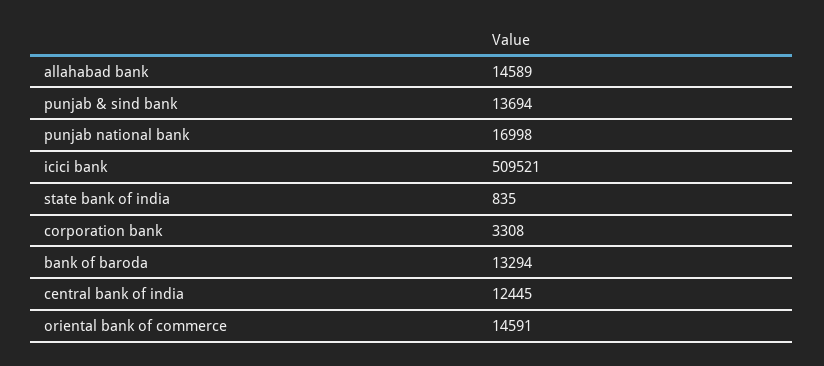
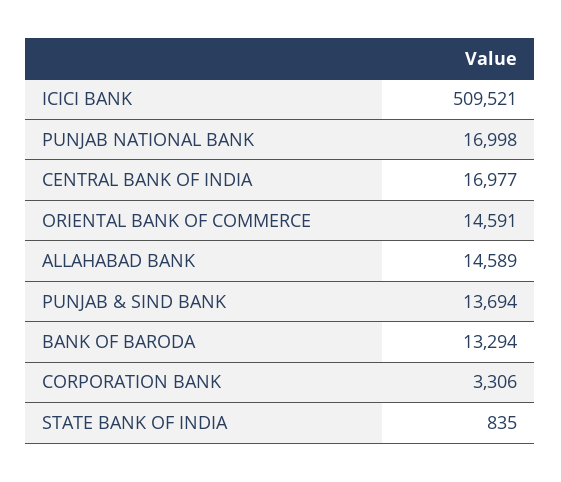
  {
    "allahabad bank": 14589,
    "punjab & sind bank": 13694,
    "punjab national bank": 16998,
    "icici bank": 509521,
    "state bank of india": 835,
-   "corporation bank": 3308,
+   "corporation bank": 3306,
    "bank of baroda": 13294,
-   "central bank of india": 12445,
+   "central bank of india": 16977,
    "oriental bank of commerce": 14591
  }

